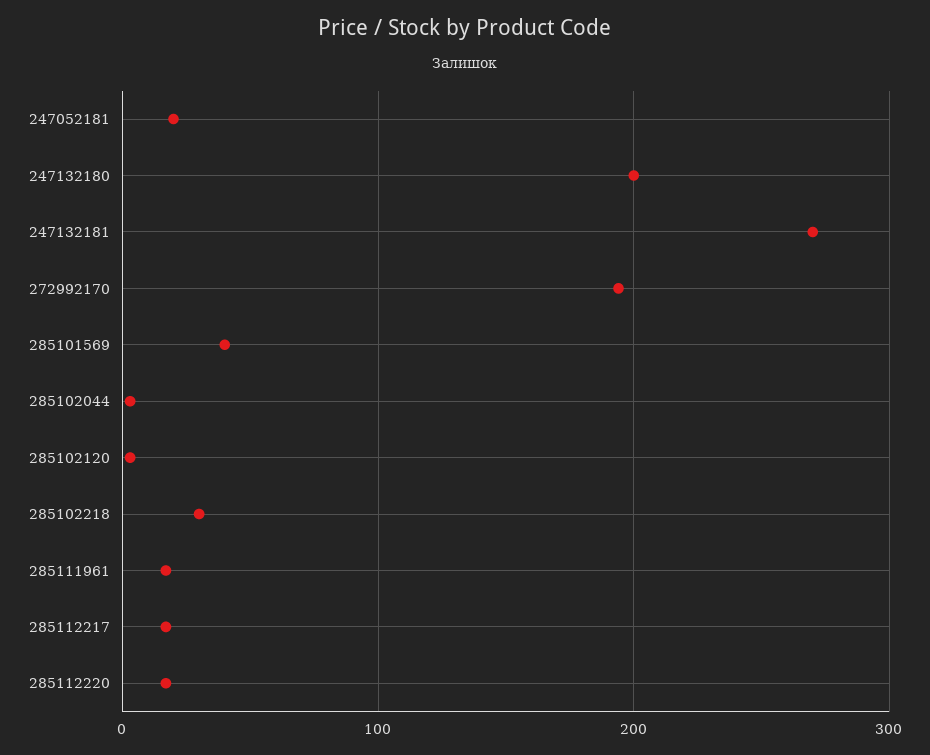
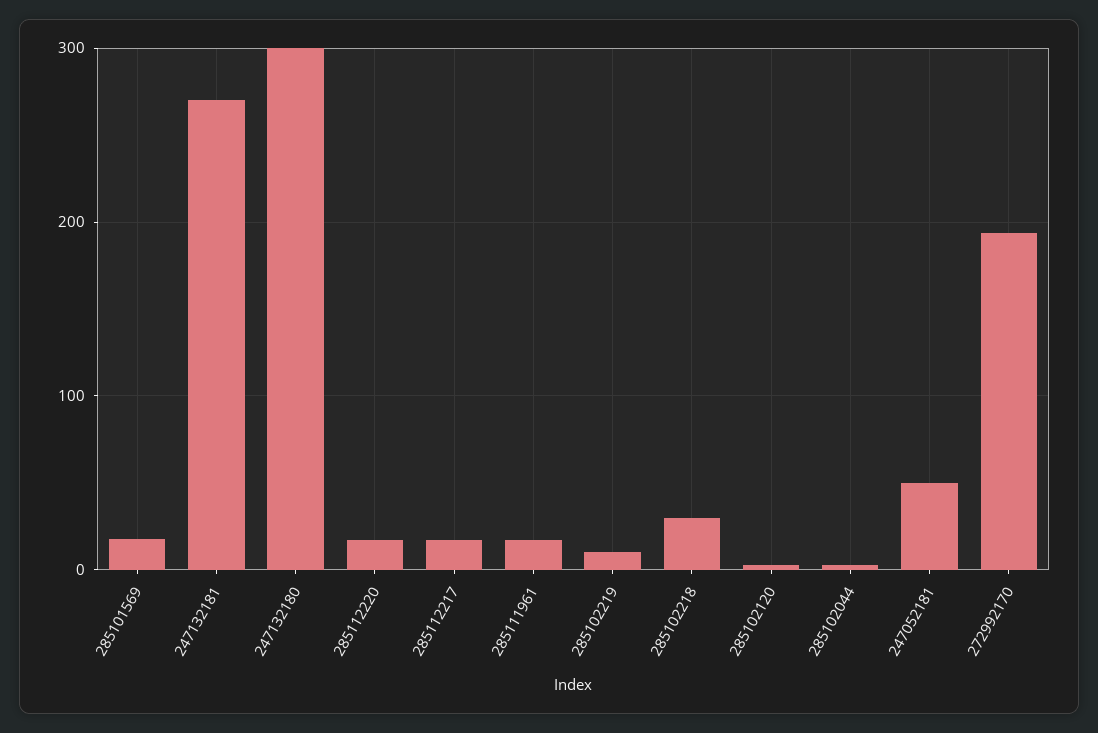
  {
-   "247052181": 20,
+   "247052181": 50,
-   "247132180": 200,
+   "247132180": 300,
    "247132181": 270,
    "272992170": 190,
-   "285101569": 40,
+   "285101569": 20,
    "285102044": 0,
    "285102120": 0,
    "285102218": 30,
    "285111961": 20,
    "285112217": 20,
-   "285112220": 20
+   "285112220": 20,
+   "285102219": 10
  }

